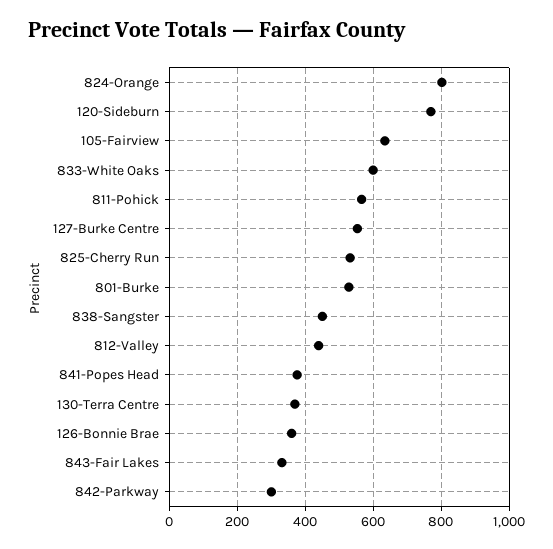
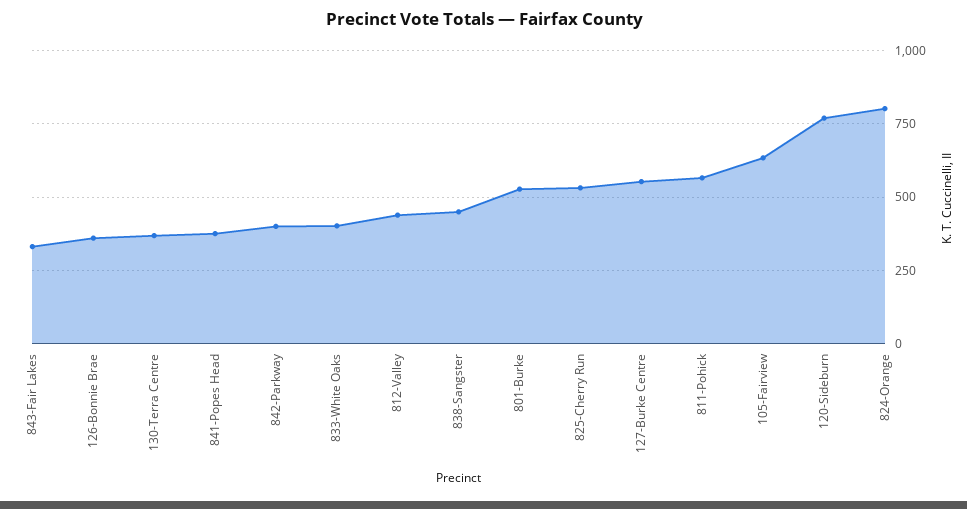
  {
    "824-Orange": 800,
    "120-Sideburn": 780,
    "105-Fairview": 640,
-   "833-White Oaks": 600,
+   "833-White Oaks": 400,
    "811-Pohick": 560,
    "127-Burke Centre": 560,
    "825-Cherry Run": 540,
    "801-Burke": 520,
    "838-Sangster": 460,
    "812-Valley": 440,
    "841-Popes Head": 380,
    "130-Terra Centre": 360,
    "126-Bonnie Brae": 360,
    "843-Fair Lakes": 340,
-   "842-Parkway": 300
+   "842-Parkway": 400
  }

